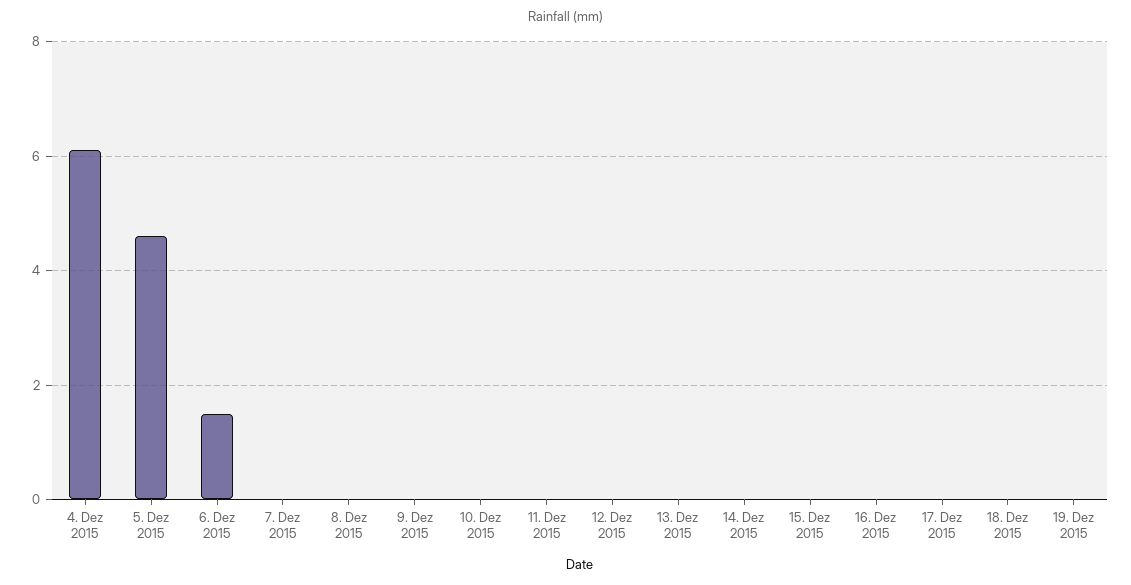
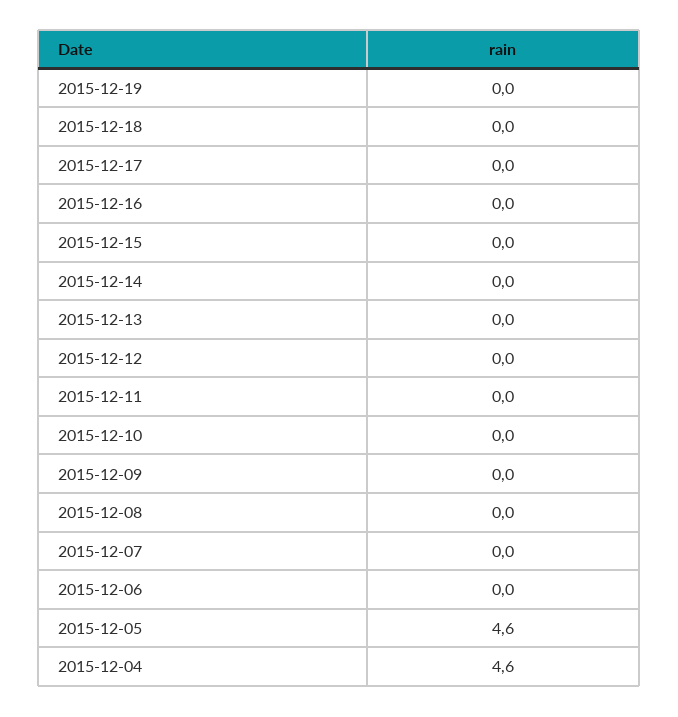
  {
-   "4. Dez 2015": 6,
+   "4. Dez 2015": 4.6,
    "5. Dez 2015": 4.6,
-   "6. Dez 2015": 1.5,
+   "6. Dez 2015": 0,
    "7. Dez 2015": 0,
    "8. Dez 2015": 0,
    "9. Dez 2015": 0,
    "10. Dez 2015": 0,
    "11. Dez 2015": 0,
    "12. Dez 2015": 0,
    "13. Dez 2015": 0,
    "14. Dez 2015": 0,
    "15. Dez 2015": 0,
    "16. Dez 2015": 0,
    "17. Dez 2015": 0,
    "18. Dez 2015": 0,
    "19. Dez 2015": 0
  }

